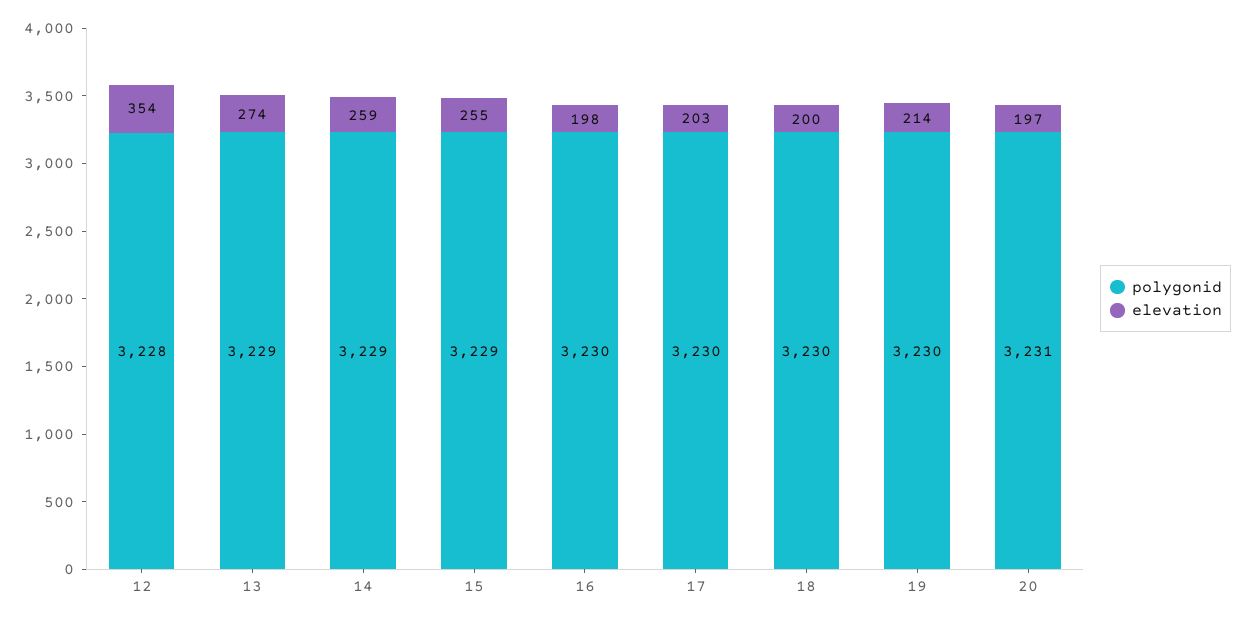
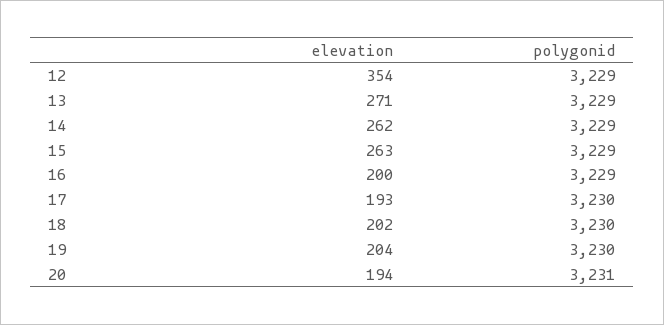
  {
    "polygonid": {
-     "12": 3228,
+     "12": 3229,
      "13": 3229,
      "14": 3229,
      "15": 3229,
-     "16": 3230,
+     "16": 3229,
      "17": 3230,
      "18": 3230,
      "19": 3230,
      "20": 3231
    },
    "elevation": {
      "12": 354,
-     "13": 274,
+     "13": 271,
-     "14": 259,
+     "14": 262,
-     "15": 255,
+     "15": 263,
-     "16": 198,
+     "16": 200,
-     "17": 203,
+     "17": 193,
-     "18": 200,
+     "18": 202,
-     "19": 214,
+     "19": 204,
-     "20": 197
+     "20": 194
    }
  }

